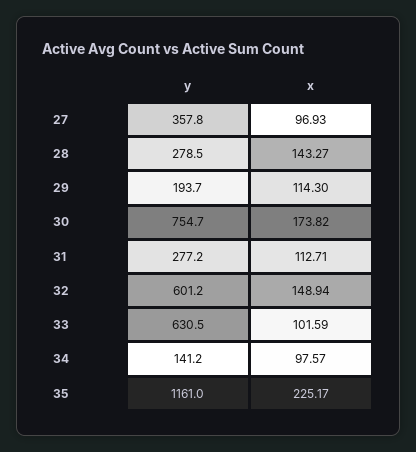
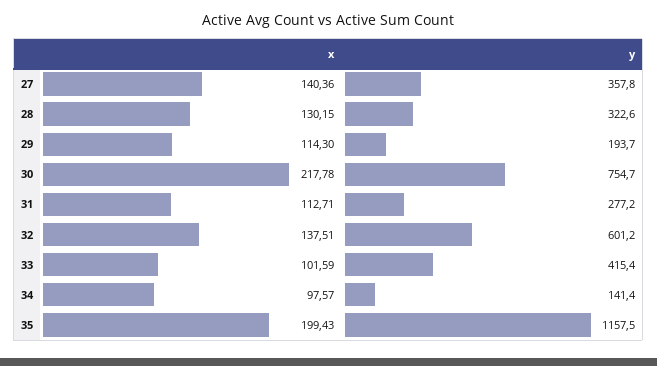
  {
    "y": {
      "27": 357.8,
-     "28": 278.5,
+     "28": 322.6,
      "29": 193.7,
      "30": 754.7,
      "31": 277.2,
      "32": 601.2,
-     "33": 630.5,
+     "33": 415.4,
-     "34": 141.2,
+     "34": 141.4,
-     "35": 1161
+     "35": 1157.5
    },
    "x": {
-     "27": 96.93,
+     "27": 140.36,
-     "28": 143.27,
+     "28": 130.15,
      "29": 114.3,
-     "30": 173.82,
+     "30": 217.78,
      "31": 112.71,
-     "32": 148.94,
+     "32": 137.51,
      "33": 101.59,
      "34": 97.57,
-     "35": 225.17
+     "35": 199.43
    }
  }

